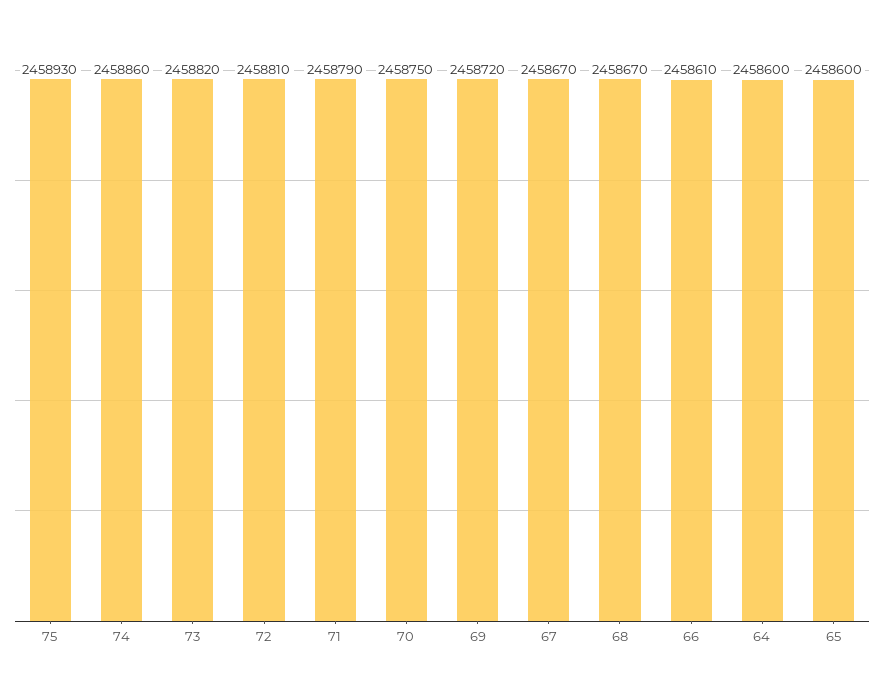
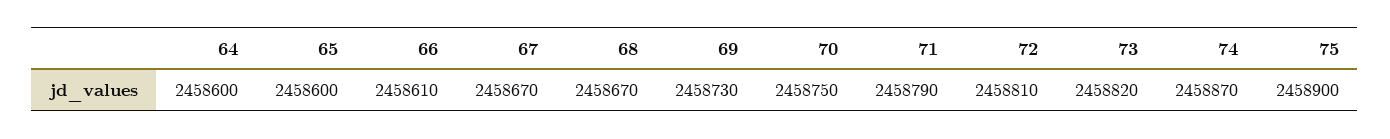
  {
-   "75": 2458930,
+   "75": 2458900,
-   "74": 2458860,
+   "74": 2458870,
    "73": 2458820,
    "72": 2458810,
    "71": 2458790,
    "70": 2458750,
-   "69": 2458720,
+   "69": 2458730,
    "67": 2458670,
    "68": 2458670,
    "66": 2458610,
    "64": 2458600,
    "65": 2458600
  }

